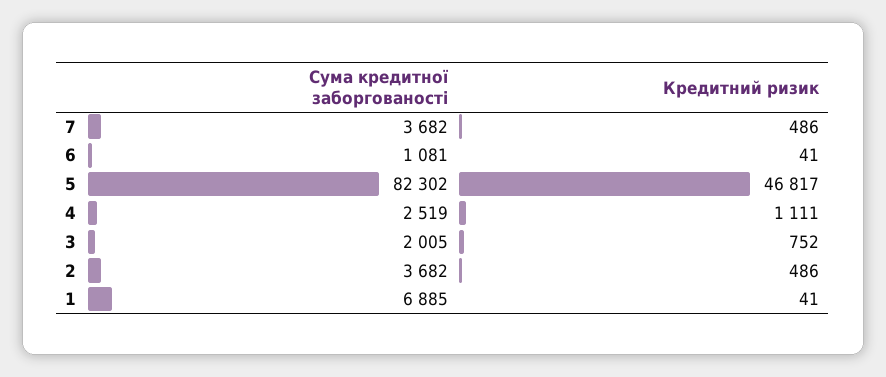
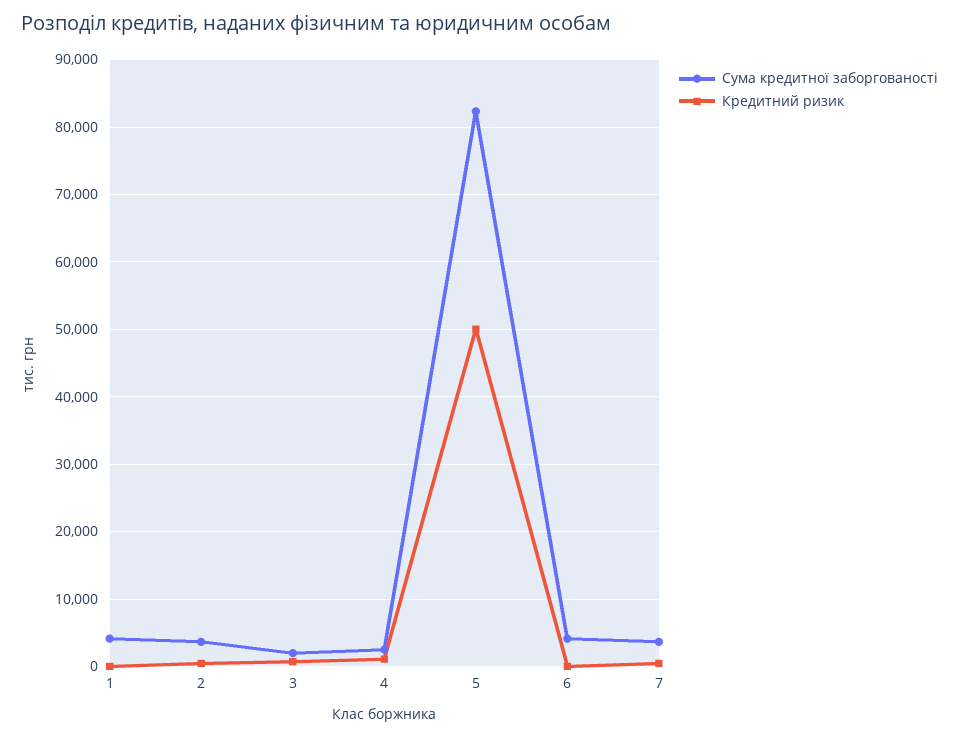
  {
    "Сума кредитної заборгованості": {
      "7": 3682,
-     "6": 1081,
+     "6": 4000,
      "5": 82302,
      "4": 2519,
      "3": 2005,
      "2": 3682,
-     "1": 6885
+     "1": 4000
    },
    "Кредитний ризик": {
      "7": 486,
      "6": 41,
-     "5": 46817,
+     "5": 50000,
      "4": 1111,
      "3": 752,
      "2": 486,
      "1": 41
    }
  }

